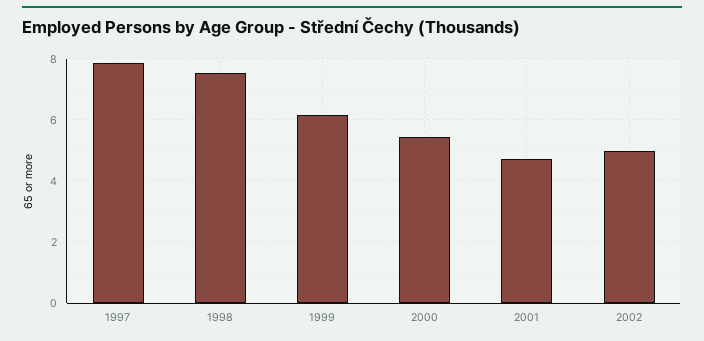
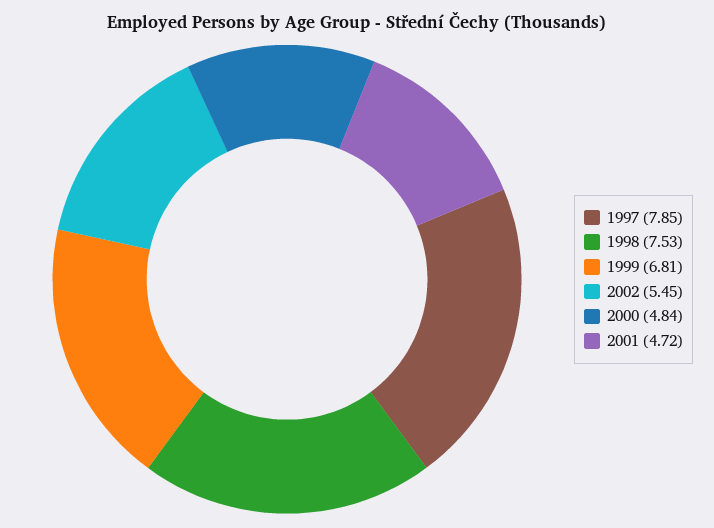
  {
    "1997": 7.85,
    "1998": 7.53,
-   "1999": 6.2,
+   "1999": 6.81,
-   "2000": 5.4,
+   "2000": 4.84,
    "2001": 4.72,
-   "2002": 5
+   "2002": 5.45
  }

